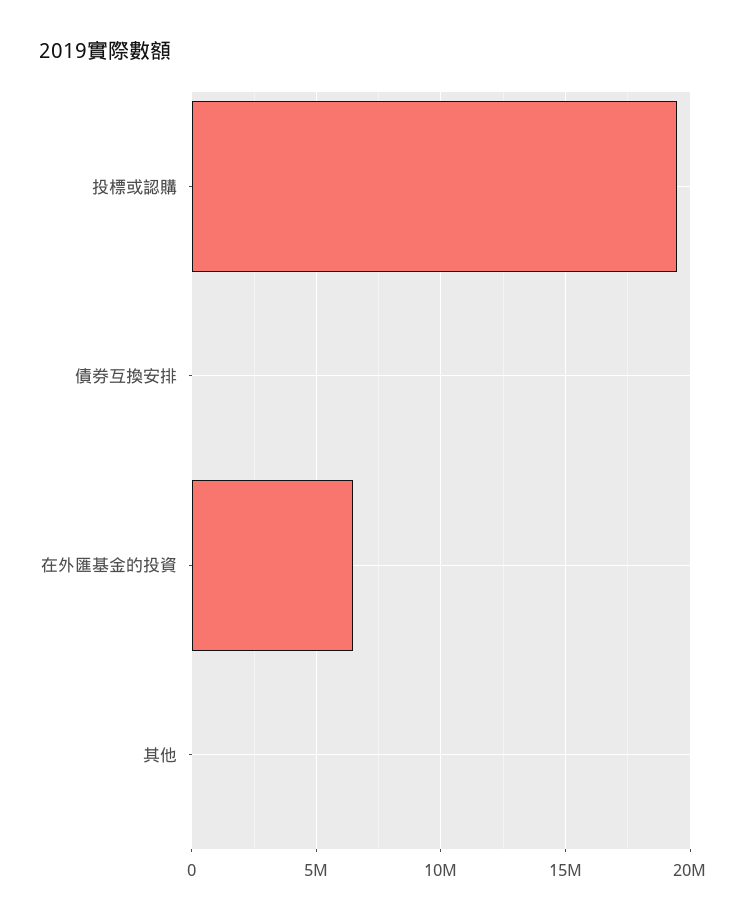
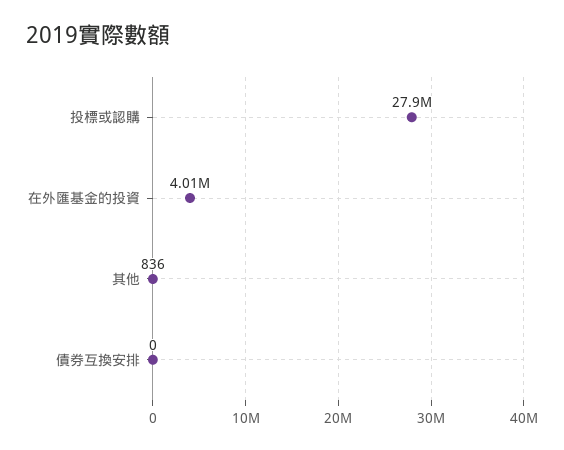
  {
-   "投標或認購": 19500000,
+   "投標或認購": 27900000,
    "債券互換安排": 0,
-   "在外匯基金的投資": 6500000,
+   "在外匯基金的投資": 4010000,
    "其他": 836
  }

